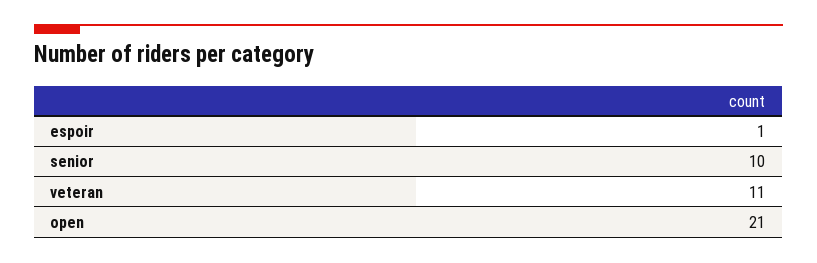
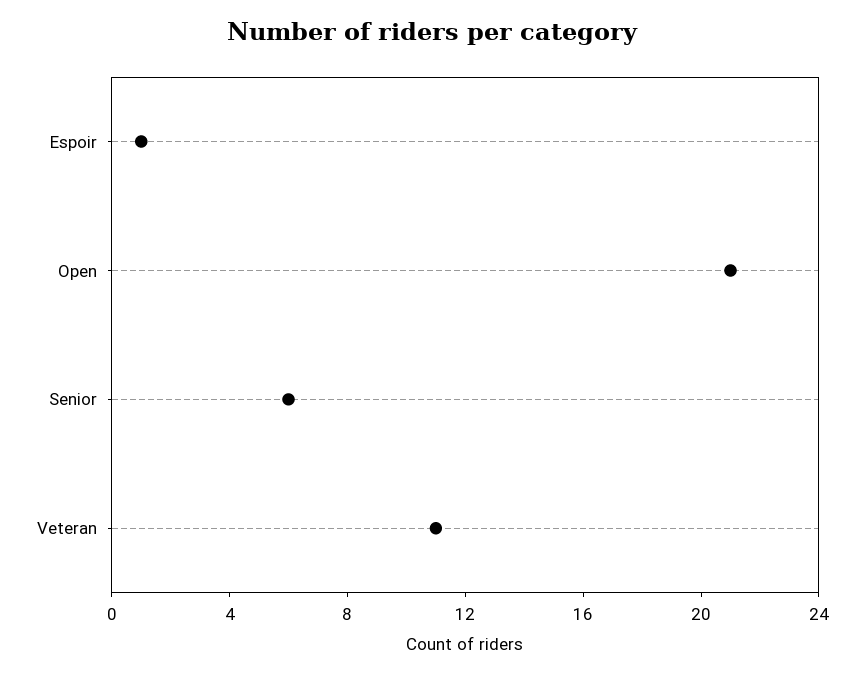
  {
    "espoir": 1,
-   "senior": 10,
+   "senior": 6,
    "veteran": 11,
    "open": 21
  }

